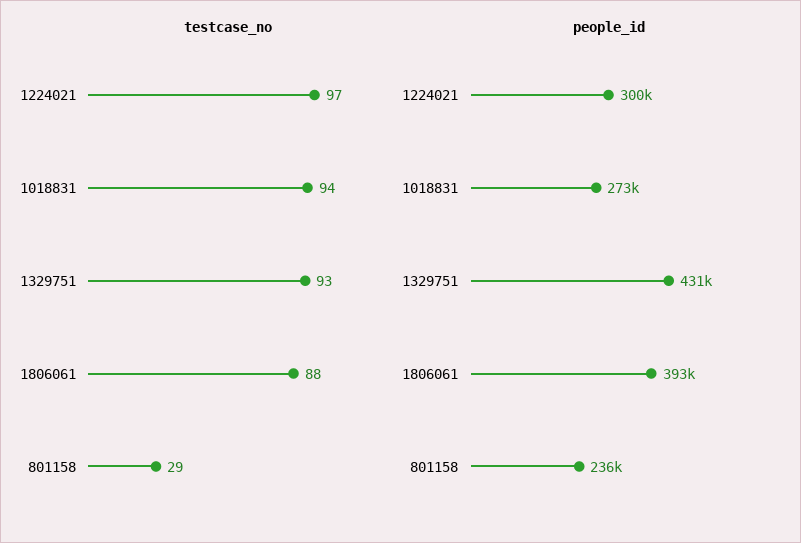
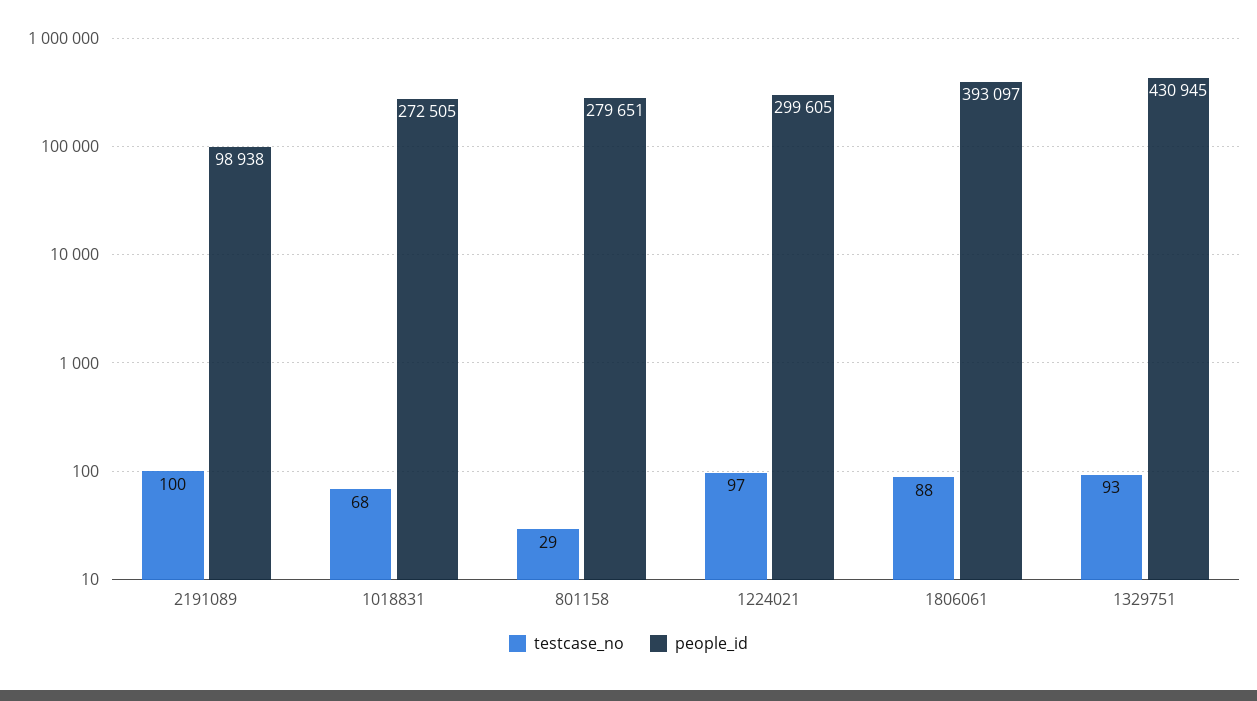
  {
    "testcase_no": {
      "1224021": 97,
-     "1018831": 94,
+     "1018831": 68,
      "1329751": 93,
      "1806061": 88,
-     "801158": 29
+     "801158": 29,
+     "2191089": 100
    },
    "people_id": {
      "1224021": 299605,
      "1018831": 272505,
      "1329751": 430945,
      "1806061": 393097,
-     "801158": 236000
+     "801158": 279651,
+     "2191089": 98938
    }
  }

